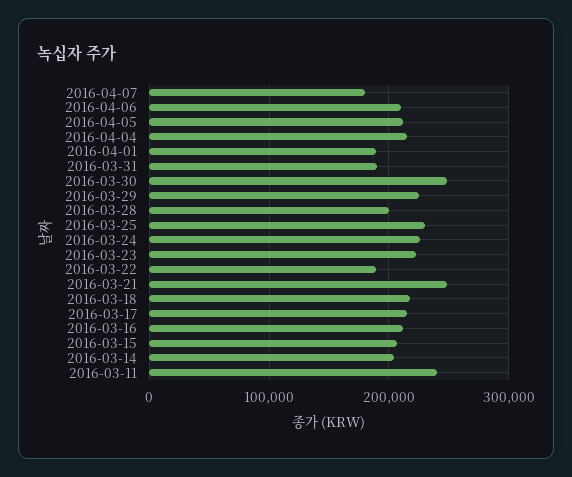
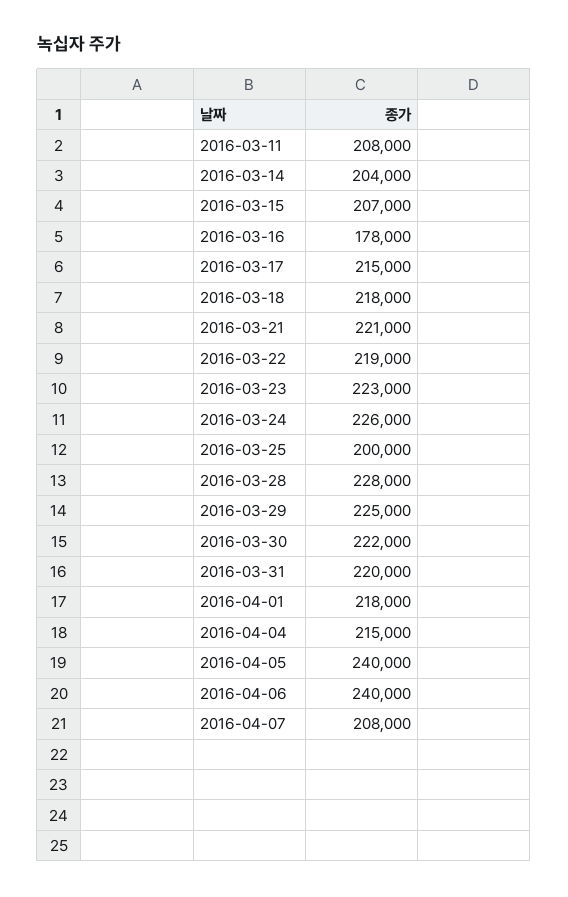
  {
-   "2016-04-07": 180000,
+   "2016-04-07": 208000,
-   "2016-04-06": 210000,
+   "2016-04-06": 240000,
-   "2016-04-05": 210000,
+   "2016-04-05": 240000,
    "2016-04-04": 215000,
-   "2016-04-01": 190000,
+   "2016-04-01": 218000,
-   "2016-03-31": 190000,
+   "2016-03-31": 220000,
-   "2016-03-30": 250000,
+   "2016-03-30": 222000,
    "2016-03-29": 225000,
-   "2016-03-28": 200000,
+   "2016-03-28": 228000,
-   "2016-03-25": 230000,
+   "2016-03-25": 200000,
    "2016-03-24": 226000,
    "2016-03-23": 223000,
-   "2016-03-22": 190000,
+   "2016-03-22": 219000,
-   "2016-03-21": 250000,
+   "2016-03-21": 221000,
    "2016-03-18": 218000,
    "2016-03-17": 215000,
-   "2016-03-16": 210000,
+   "2016-03-16": 178000,
    "2016-03-15": 207000,
    "2016-03-14": 204000,
-   "2016-03-11": 240000
+   "2016-03-11": 208000
  }

